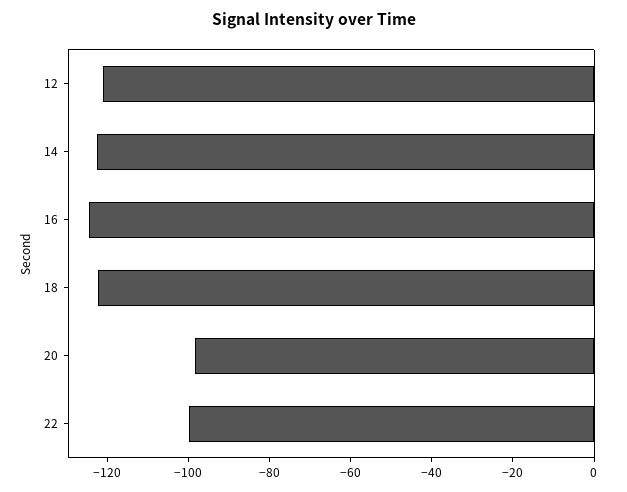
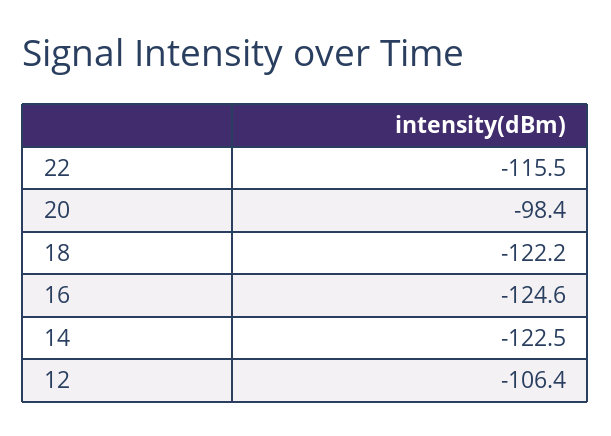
  {
-   "12": -120,
+   "12": -106.4,
    "14": -122.5,
    "16": -124.6,
    "18": -122.2,
    "20": -98.4,
-   "22": -100
+   "22": -115.5
  }

